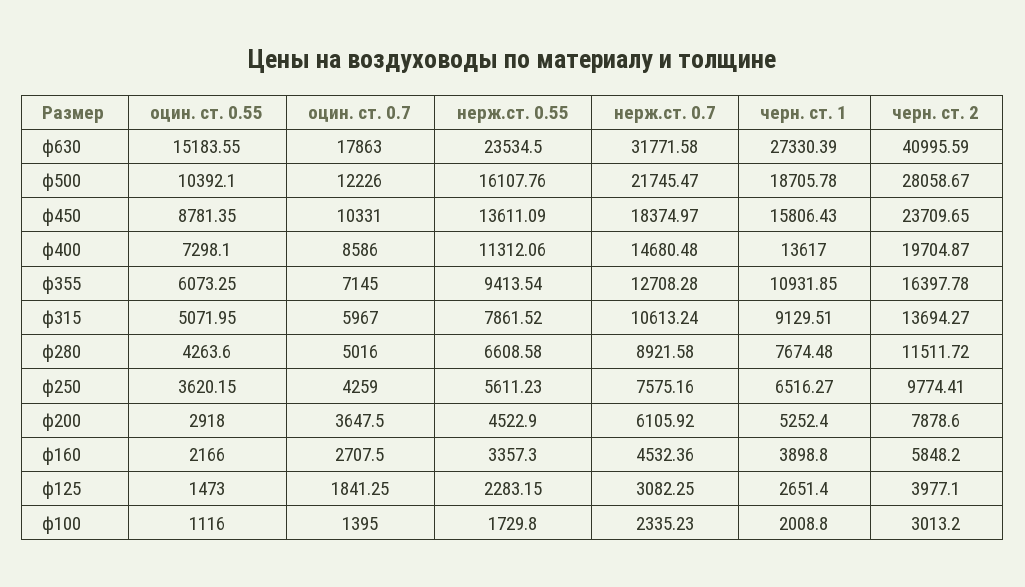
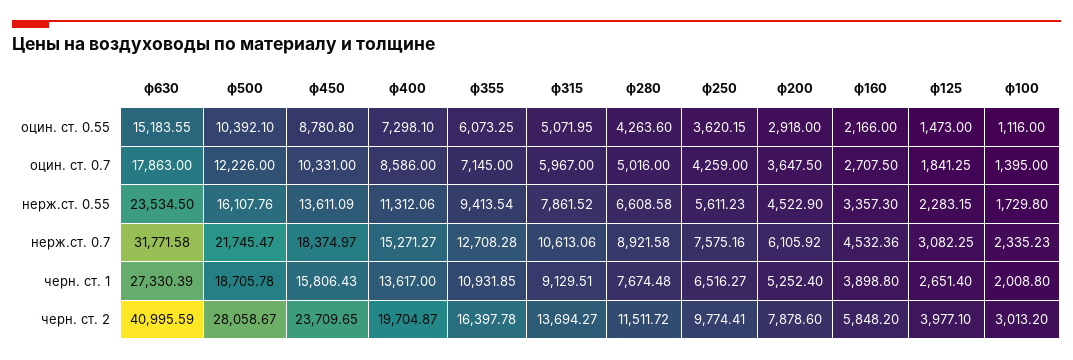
  {
    "оцин. ст. 0.55": {
      "ф630": 15183.55,
      "ф500": 10392.1,
-     "ф450": 8781.35,
+     "ф450": 8780.8,
      "ф400": 7298.1,
      "ф355": 6073.25,
      "ф315": 5071.95,
      "ф280": 4263.6,
      "ф250": 3620.15,
      "ф200": 2918,
      "ф160": 2166,
      "ф125": 1473,
      "ф100": 1116
    },
    "оцин. ст. 0.7": {
      "ф630": 17863,
      "ф500": 12226,
      "ф450": 10331,
      "ф400": 8586,
      "ф355": 7145,
      "ф315": 5967,
      "ф280": 5016,
      "ф250": 4259,
      "ф200": 3647.5,
      "ф160": 2707.5,
      "ф125": 1841.25,
      "ф100": 1395
    },
    "нерж.ст. 0.55": {
      "ф630": 23534.5,
      "ф500": 16107.76,
      "ф450": 13611.09,
      "ф400": 11312.06,
      "ф355": 9413.54,
      "ф315": 7861.52,
      "ф280": 6608.58,
      "ф250": 5611.23,
      "ф200": 4522.9,
      "ф160": 3357.3,
      "ф125": 2283.15,
      "ф100": 1729.8
    },
    "нерж.ст. 0.7": {
      "ф630": 31771.58,
      "ф500": 21745.47,
      "ф450": 18374.97,
-     "ф400": 14680.48,
+     "ф400": 15271.27,
      "ф355": 12708.28,
-     "ф315": 10613.24,
+     "ф315": 10613.06,
      "ф280": 8921.58,
      "ф250": 7575.16,
      "ф200": 6105.92,
      "ф160": 4532.36,
      "ф125": 3082.25,
      "ф100": 2335.23
    },
    "черн. ст. 1": {
      "ф630": 27330.39,
      "ф500": 18705.78,
      "ф450": 15806.43,
      "ф400": 13617,
      "ф355": 10931.85,
      "ф315": 9129.51,
      "ф280": 7674.48,
      "ф250": 6516.27,
      "ф200": 5252.4,
      "ф160": 3898.8,
      "ф125": 2651.4,
      "ф100": 2008.8
    },
    "черн. ст. 2": {
      "ф630": 40995.59,
      "ф500": 28058.67,
      "ф450": 23709.65,
      "ф400": 19704.87,
      "ф355": 16397.78,
      "ф315": 13694.27,
      "ф280": 11511.72,
      "ф250": 9774.41,
      "ф200": 7878.6,
      "ф160": 5848.2,
      "ф125": 3977.1,
      "ф100": 3013.2
    }
  }

